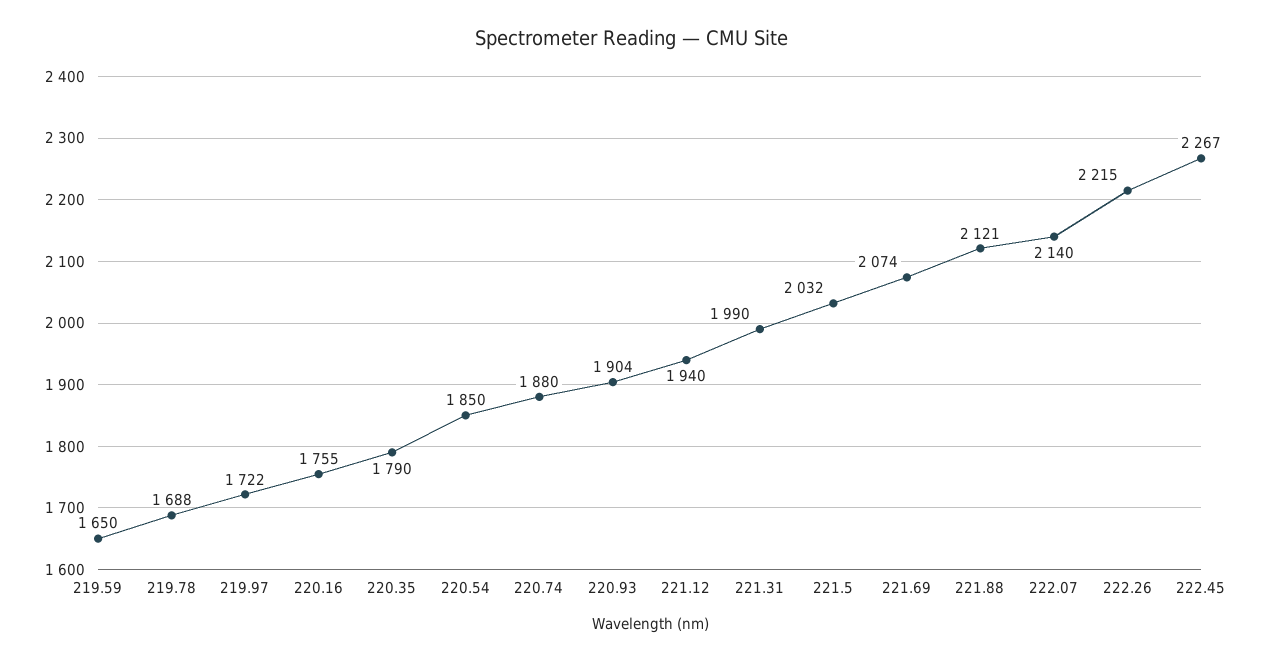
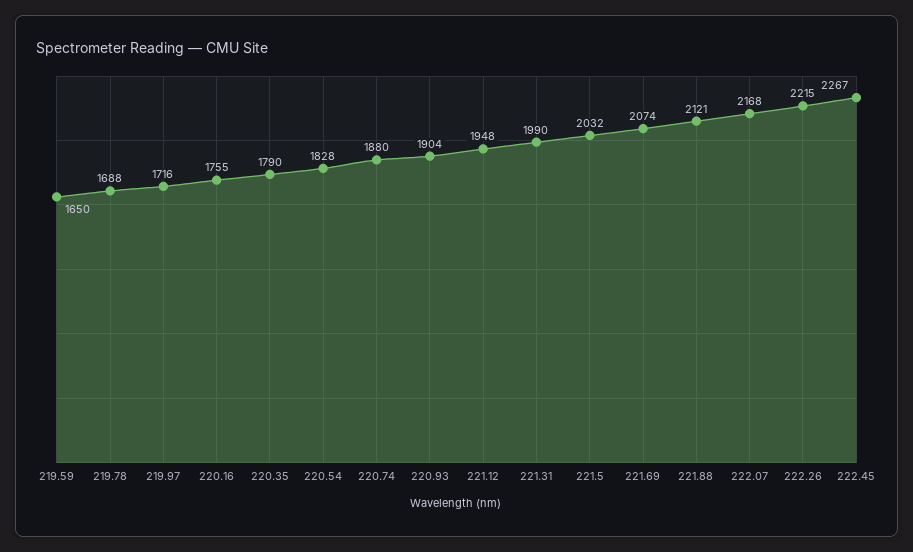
  {
    "219.59": 1650,
    "219.78": 1688,
-   "219.97": 1722,
+   "219.97": 1716,
    "220.16": 1755,
    "220.35": 1790,
-   "220.54": 1850,
+   "220.54": 1828,
    "220.74": 1880,
    "220.93": 1904,
-   "221.12": 1940,
+   "221.12": 1948,
    "221.31": 1990,
    "221.5": 2032,
    "221.69": 2074,
    "221.88": 2121,
-   "222.07": 2140,
+   "222.07": 2168,
    "222.26": 2215,
    "222.45": 2267
  }

